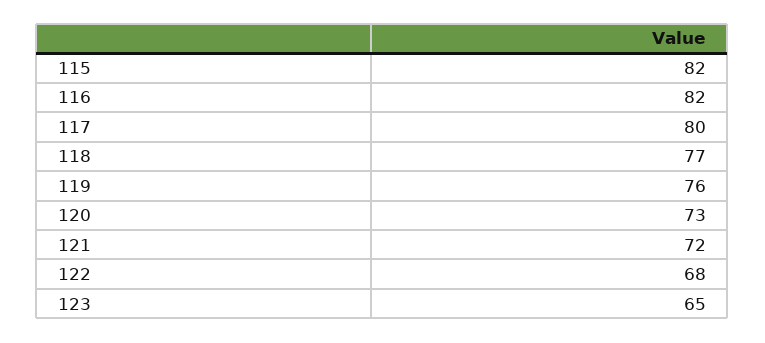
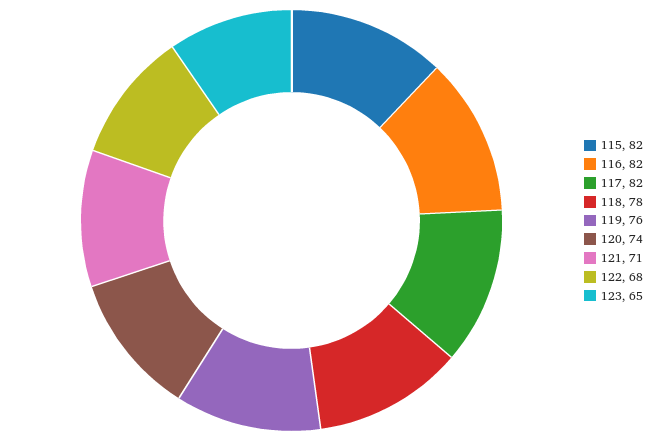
  {
    "115": 82,
    "116": 82,
-   "117": 80,
+   "117": 82,
-   "118": 77,
+   "118": 78,
    "119": 76,
-   "120": 73,
+   "120": 74,
-   "121": 72,
+   "121": 71,
    "122": 68,
    "123": 65
  }

